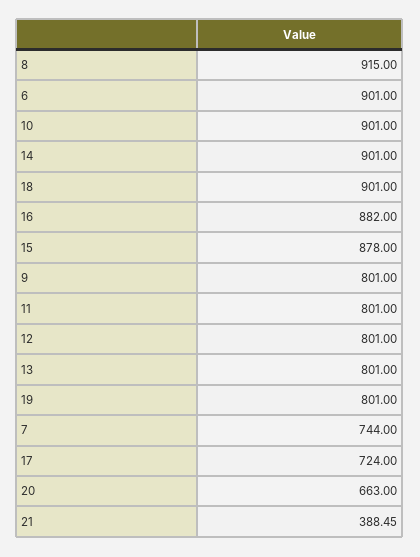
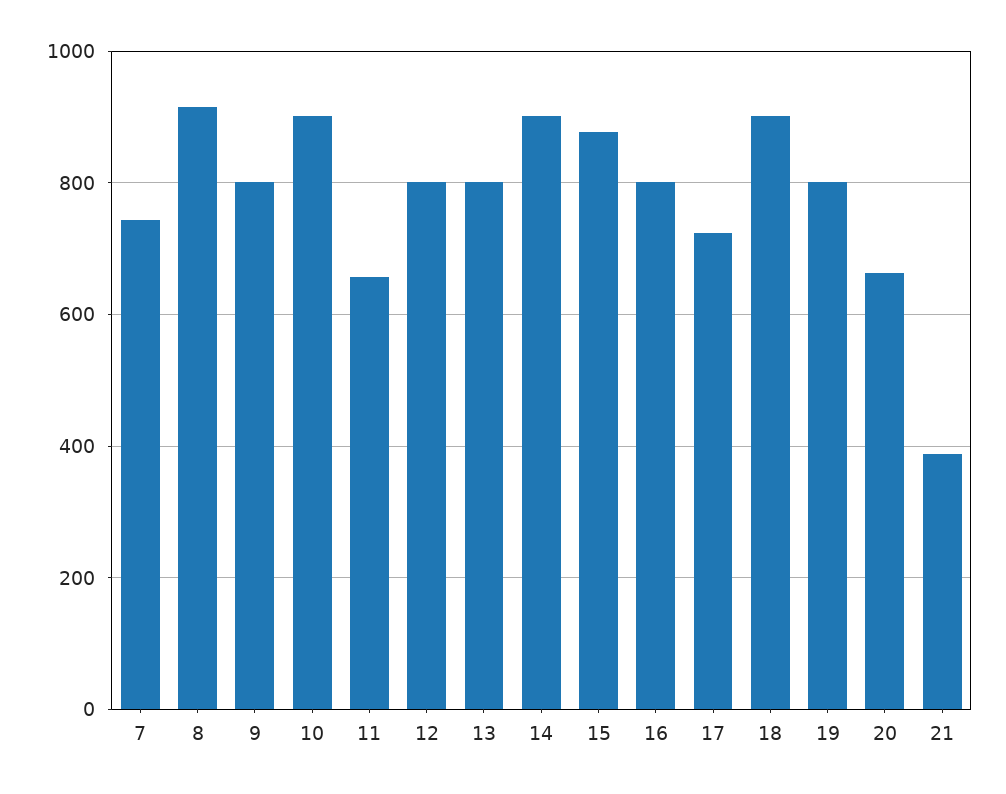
  {
    "8": 915,
-   "6": 901,
    "10": 901,
    "14": 901,
    "18": 901,
-   "16": 882,
+   "16": 800,
    "15": 878,
    "9": 801,
-   "11": 801,
+   "11": 660,
    "12": 801,
    "13": 801,
    "19": 801,
    "7": 744,
    "17": 724,
    "20": 663,
    "21": 388.45
  }

